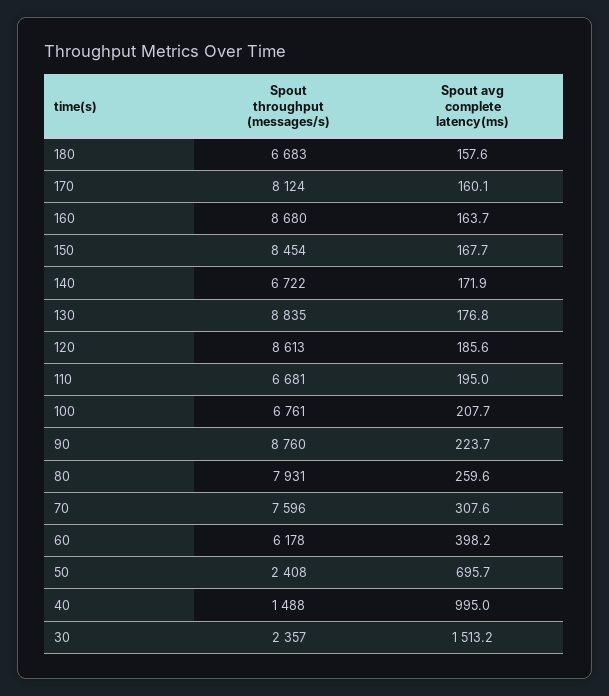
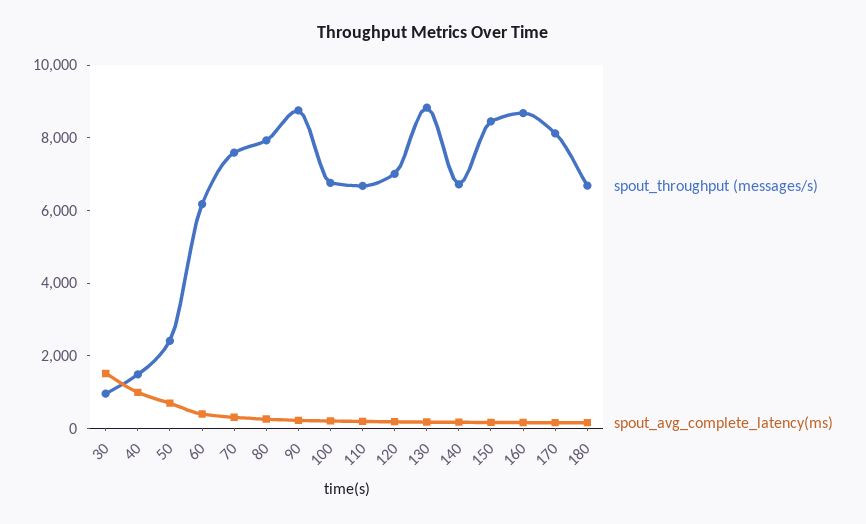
  {
    "Spout throughput (messages/s)": {
      "180": 6683,
      "170": 8124,
      "160": 8680,
      "150": 8454,
      "140": 6722,
      "130": 8835,
-     "120": 8613,
+     "120": 7000,
      "110": 6681,
      "100": 6761,
      "90": 8760,
      "80": 7931,
      "70": 7596,
      "60": 6178,
      "50": 2408,
      "40": 1488,
-     "30": 2357
+     "30": 1000
    },
    "Spout avg complete latency(ms)": {
      "180": 157.6,
      "170": 160.1,
      "160": 163.7,
      "150": 167.7,
      "140": 171.9,
      "130": 176.8,
      "120": 185.6,
      "110": 195,
      "100": 207.7,
      "90": 223.7,
      "80": 259.6,
      "70": 307.6,
      "60": 398.2,
      "50": 695.7,
      "40": 995,
      "30": 1513.2
    }
  }

